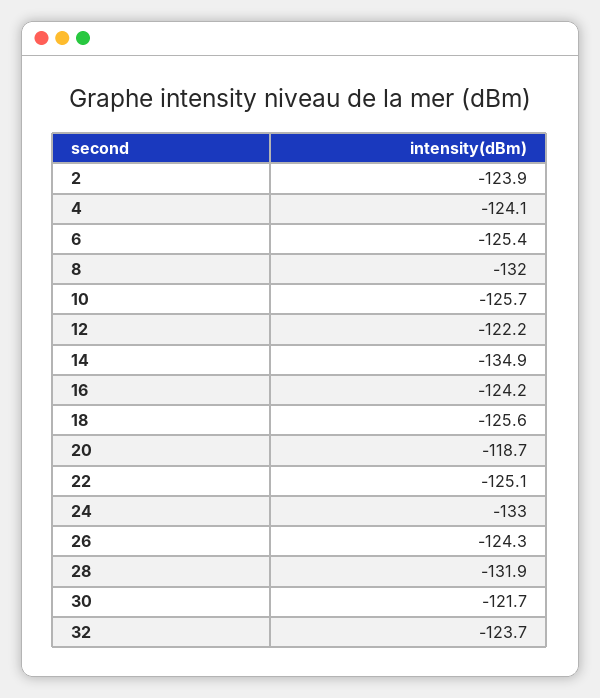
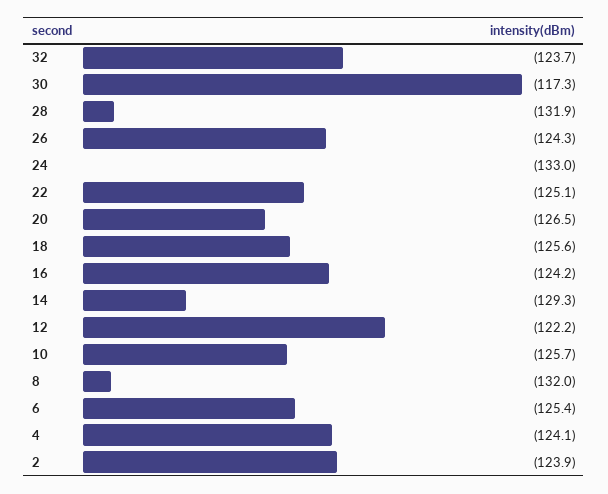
  {
    "2": -123.9,
    "4": -124.1,
    "6": -125.4,
    "8": -132,
    "10": -125.7,
    "12": -122.2,
-   "14": -134.9,
+   "14": -129.3,
    "16": -124.2,
    "18": -125.6,
-   "20": -118.7,
+   "20": -126.5,
    "22": -125.1,
    "24": -133,
    "26": -124.3,
    "28": -131.9,
-   "30": -121.7,
+   "30": -117.3,
    "32": -123.7
  }

